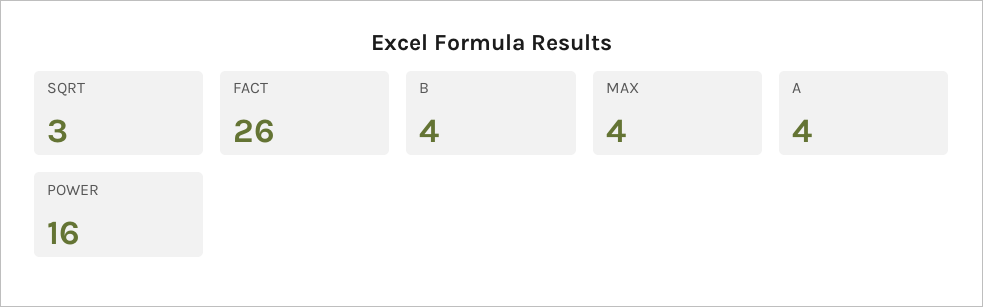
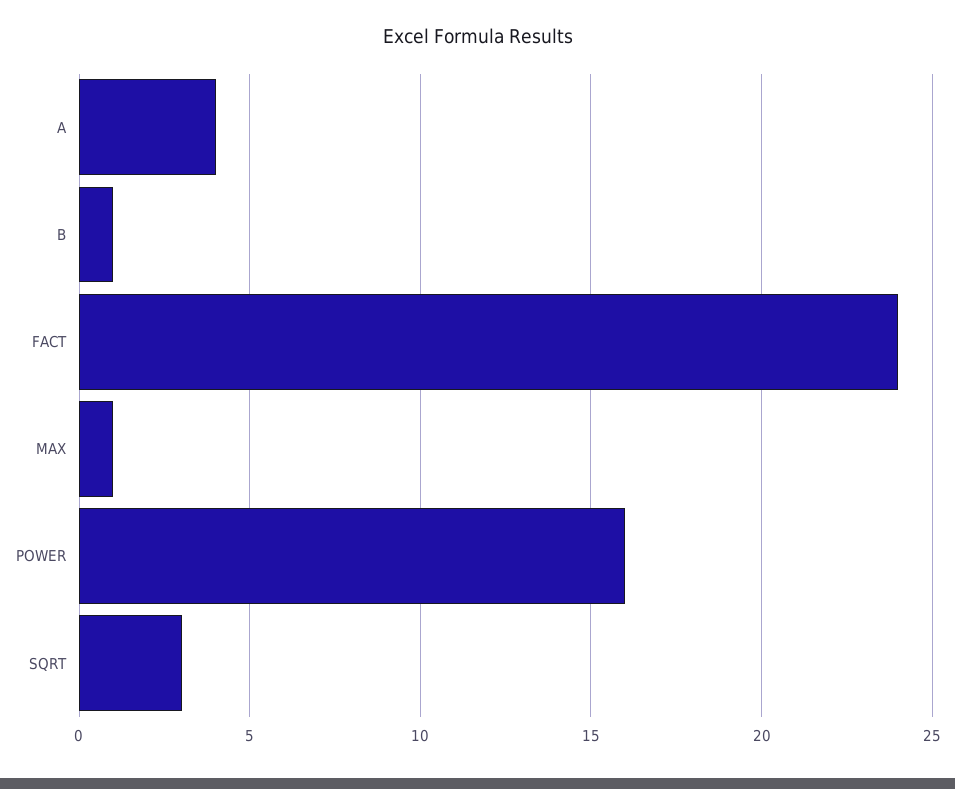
  {
    "SQRT": 3,
-   "FACT": 26,
+   "FACT": 24,
-   "B": 4,
+   "B": 1,
-   "MAX": 4,
+   "MAX": 1,
    "A": 4,
    "POWER": 16
  }

